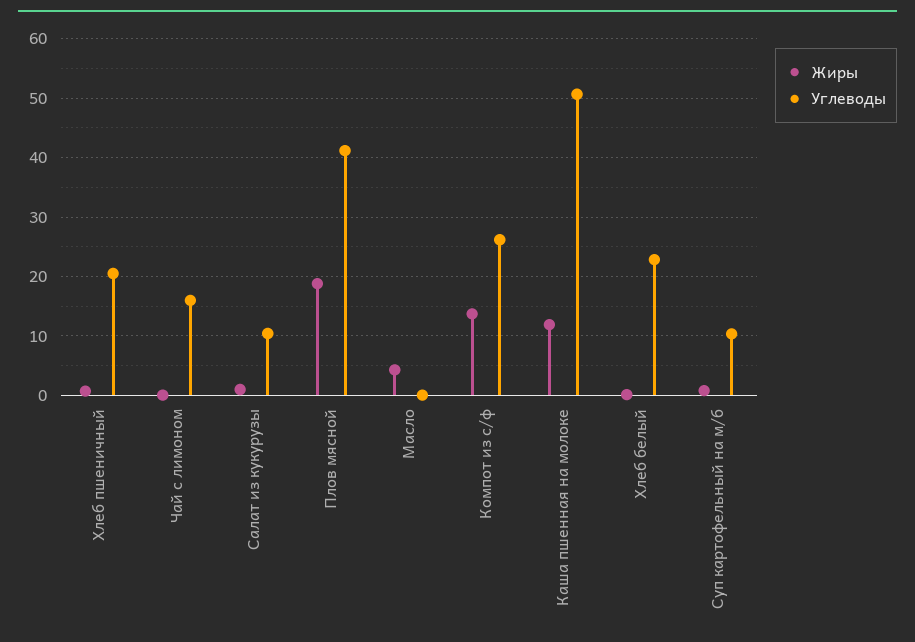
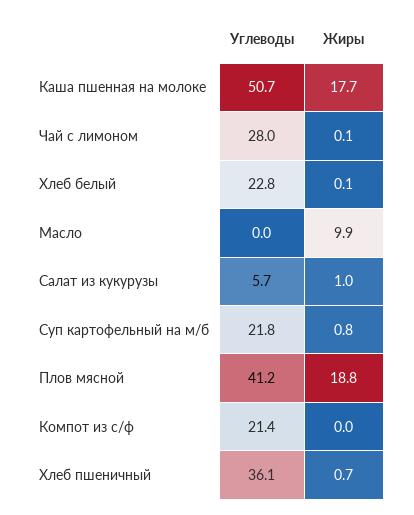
  {
    "Жиры": {
      "Хлеб пшеничный": 0.7,
      "Чай с лимоном": 0.1,
      "Салат из кукурузы": 1,
      "Плов мясной": 18.8,
-     "Масло": 4,
+     "Масло": 9.9,
-     "Компот из с/ф": 14,
+     "Компот из с/ф": 0,
-     "Каша пшенная на молоке": 12,
+     "Каша пшенная на молоке": 17.7,
      "Хлеб белый": 0.1,
      "Суп картофельный на м/б": 0.8
    },
    "Углеводы": {
-     "Хлеб пшеничный": 20,
+     "Хлеб пшеничный": 36.1,
-     "Чай с лимоном": 16,
+     "Чай с лимоном": 28,
-     "Салат из кукурузы": 10,
+     "Салат из кукурузы": 5.7,
      "Плов мясной": 41.2,
      "Масло": 0,
-     "Компот из с/ф": 26,
+     "Компот из с/ф": 21.4,
      "Каша пшенная на молоке": 50.7,
      "Хлеб белый": 22.8,
-     "Суп картофельный на м/б": 10
+     "Суп картофельный на м/б": 21.8
    }
  }

